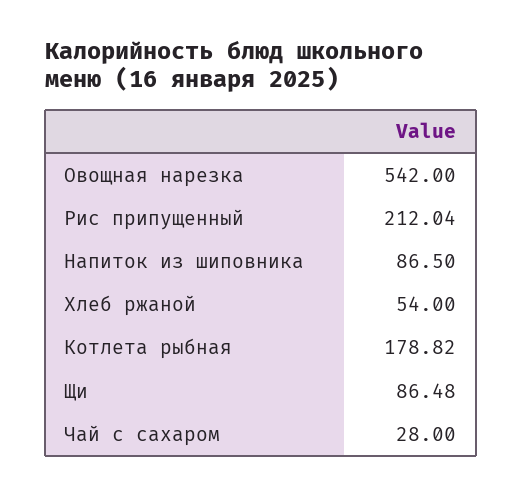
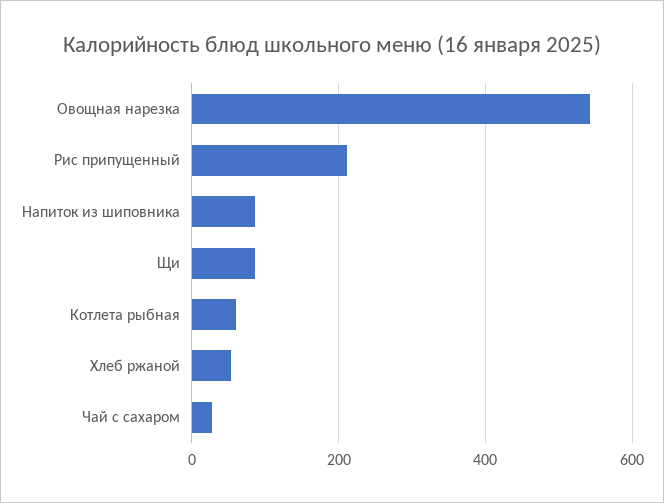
  {
    "Овощная нарезка": 542,
    "Рис припущенный": 212.04,
    "Напиток из шиповника": 86.5,
    "Хлеб ржаной": 54,
-   "Котлета рыбная": 178.82,
+   "Котлета рыбная": 60,
    "Щи": 86.48,
    "Чай с сахаром": 28
  }

